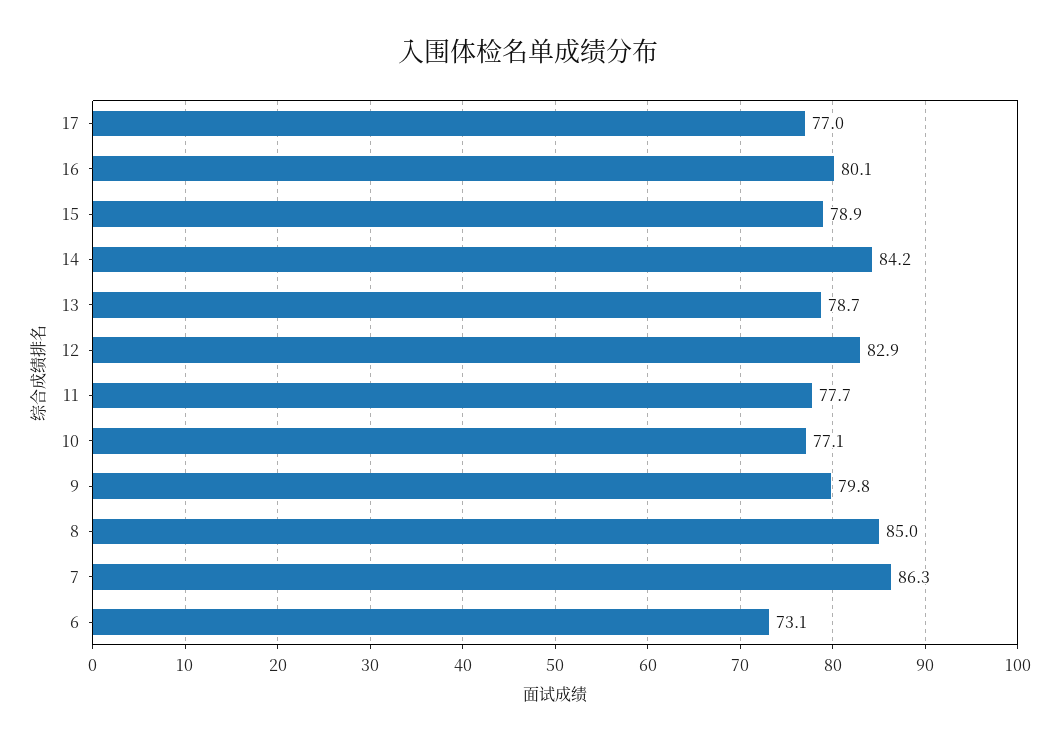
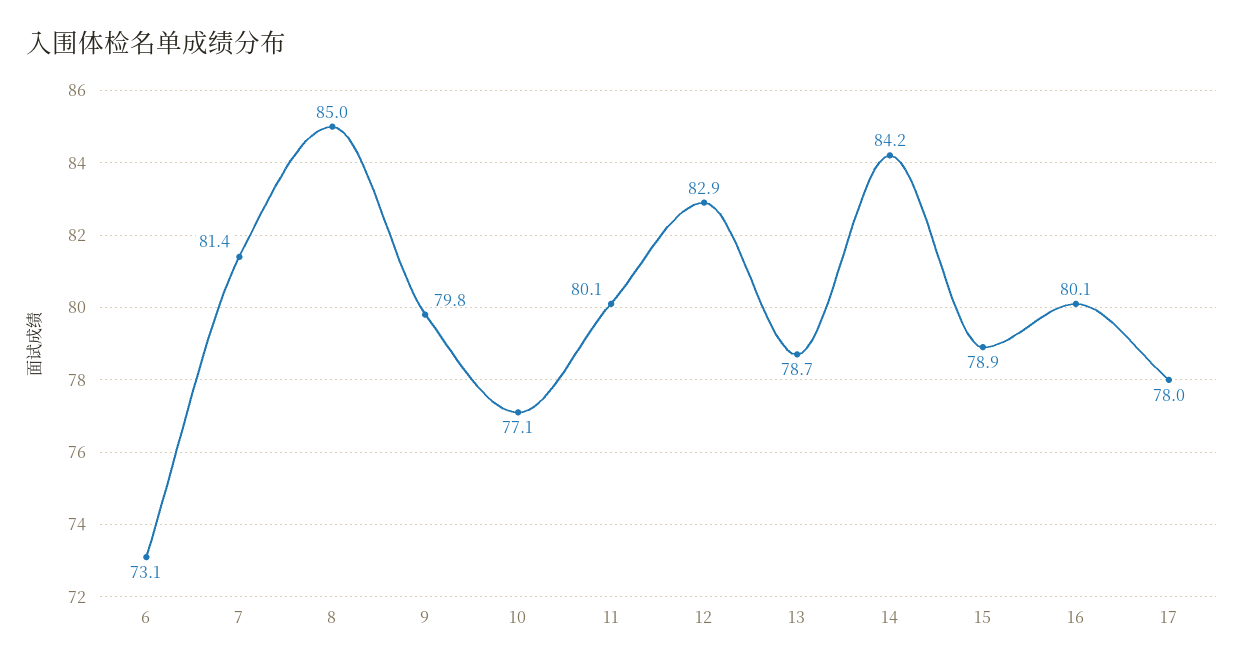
  {
-   "17": 77,
+   "17": 78,
    "16": 80.1,
    "15": 78.9,
    "14": 84.2,
    "13": 78.7,
    "12": 82.9,
-   "11": 77.7,
+   "11": 80.1,
    "10": 77.1,
    "9": 79.8,
    "8": 85,
-   "7": 86.3,
+   "7": 81.4,
    "6": 73.1
  }

